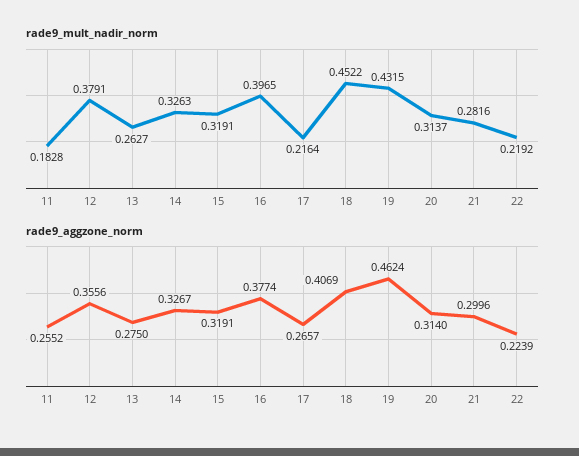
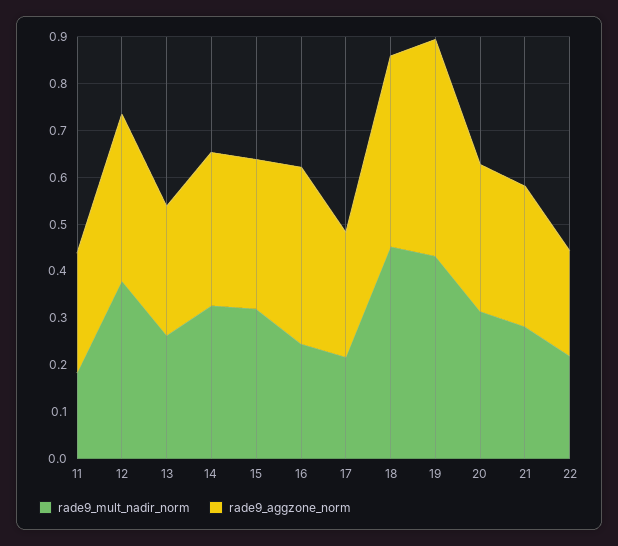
  {
    "rade9_mult_nadir_norm": {
      "11": 0.1828,
      "12": 0.3791,
      "13": 0.2627,
      "14": 0.3263,
      "15": 0.3191,
-     "16": 0.3965,
+     "16": 0.24,
      "17": 0.2164,
      "18": 0.4522,
      "19": 0.4315,
      "20": 0.3137,
      "21": 0.2816,
      "22": 0.2192
    },
    "rade9_aggzone_norm": {
      "11": 0.2552,
      "12": 0.3556,
      "13": 0.275,
      "14": 0.3267,
      "15": 0.3191,
      "16": 0.3774,
      "17": 0.2657,
      "18": 0.4069,
      "19": 0.4624,
      "20": 0.314,
      "21": 0.2996,
      "22": 0.2239
    }
  }

